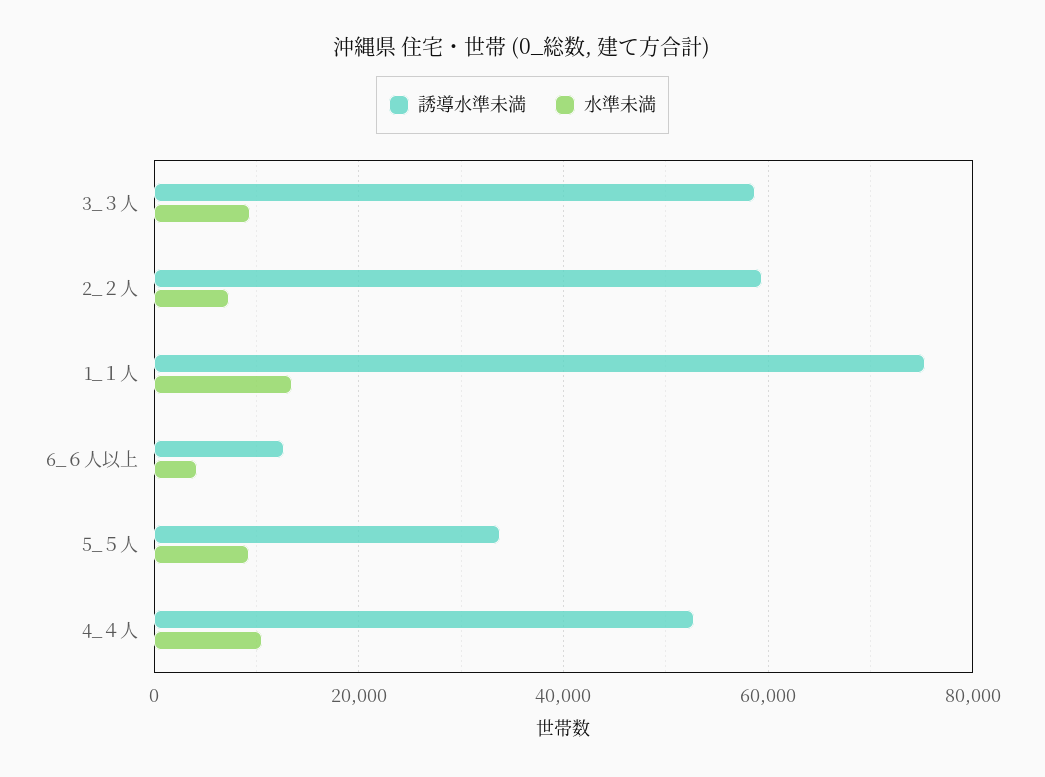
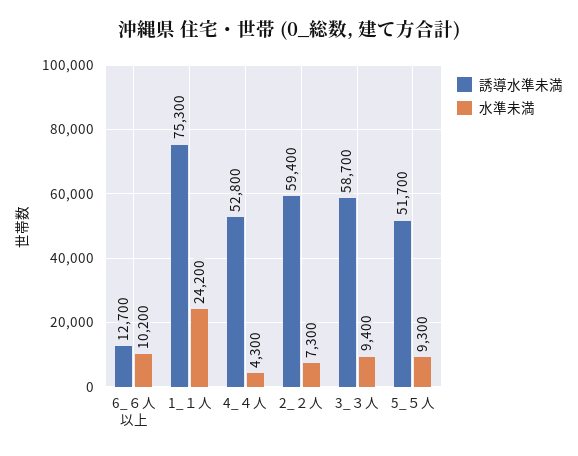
  {
    "誘導水準未満": {
      "3_３人": 58700,
      "2_２人": 59400,
      "1_１人": 75300,
      "6_６人以上": 12700,
-     "5_５人": 34000,
+     "5_５人": 51700,
      "4_４人": 52800
    },
    "水準未満": {
      "3_３人": 9400,
      "2_２人": 7300,
-     "1_１人": 14000,
+     "1_１人": 24200,
-     "6_６人以上": 4000,
+     "6_６人以上": 10200,
      "5_５人": 9300,
-     "4_４人": 10000
+     "4_４人": 4300
    }
  }

